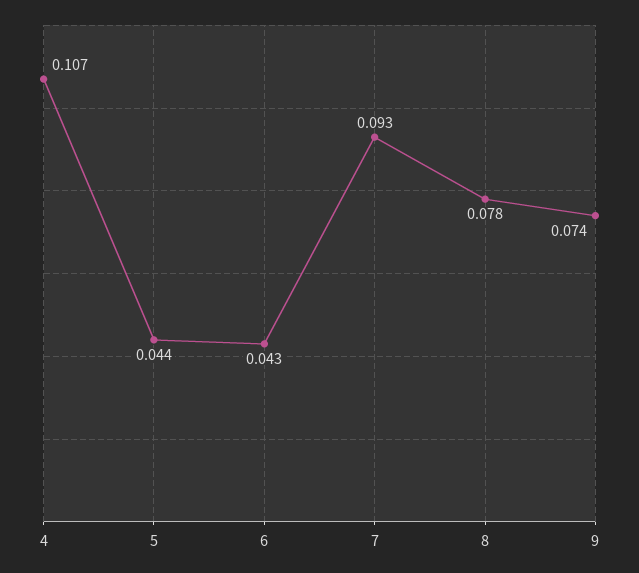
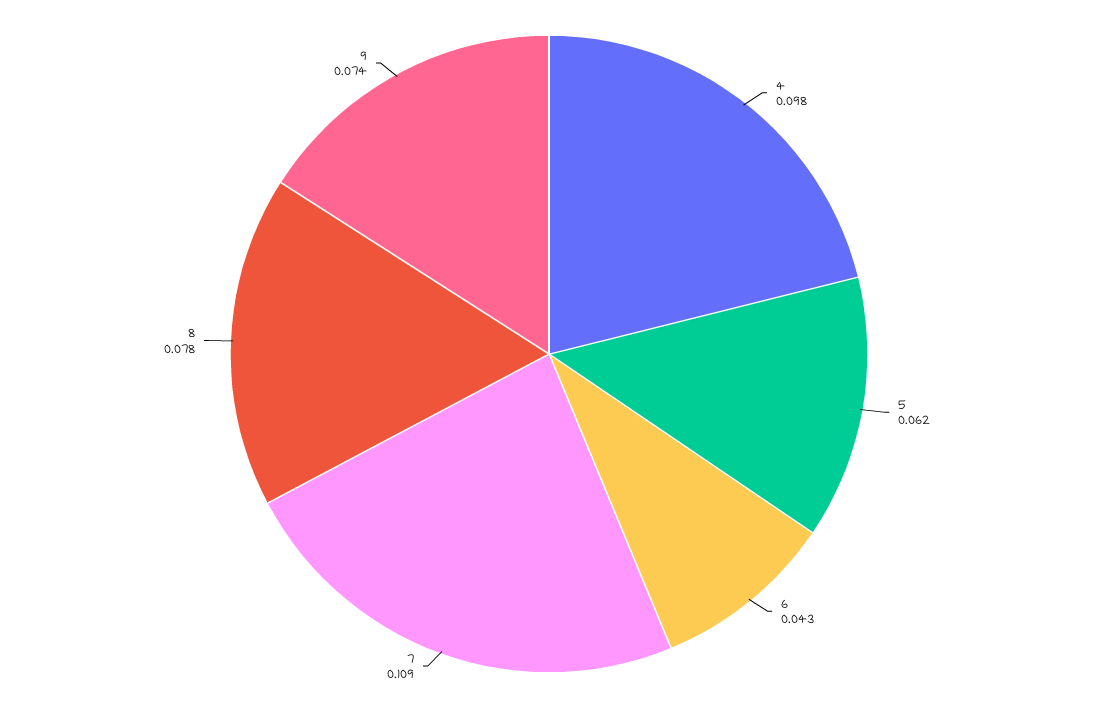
  {
-   "4": 0.107,
+   "4": 0.098,
-   "5": 0.044,
+   "5": 0.062,
    "6": 0.043,
-   "7": 0.093,
+   "7": 0.109,
    "8": 0.078,
    "9": 0.074
  }

